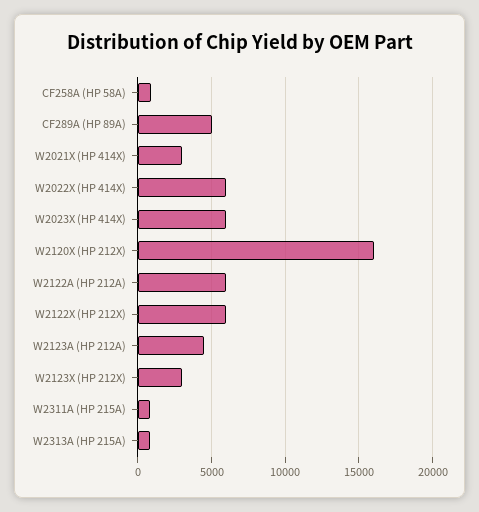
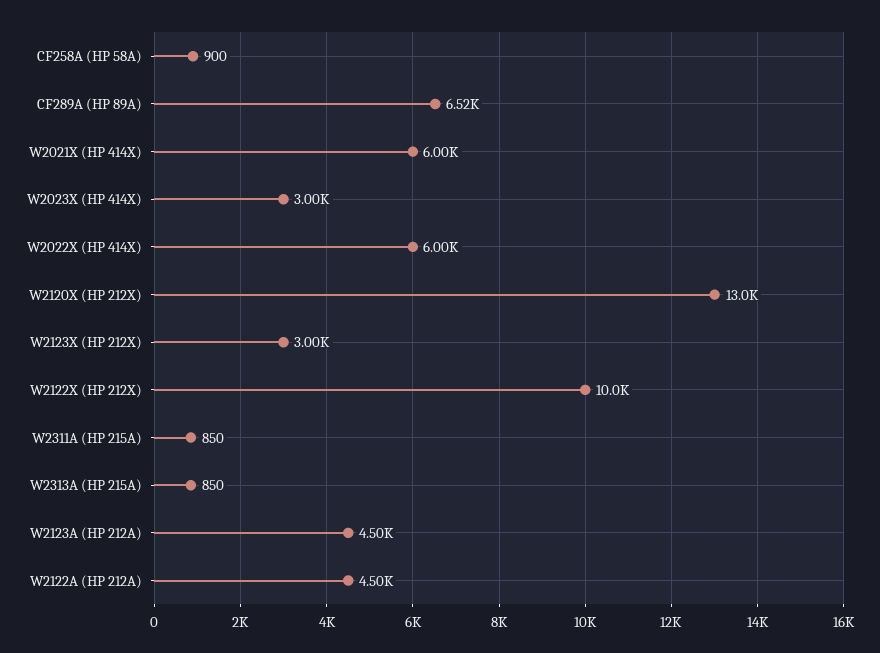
  {
    "CF258A (HP 58A)": 900,
-   "CF289A (HP 89A)": 5000,
+   "CF289A (HP 89A)": 6520,
-   "W2021X (HP 414X)": 3000,
+   "W2021X (HP 414X)": 6000,
    "W2022X (HP 414X)": 6000,
-   "W2023X (HP 414X)": 6000,
+   "W2023X (HP 414X)": 3000,
-   "W2120X (HP 212X)": 16000,
+   "W2120X (HP 212X)": 13000,
-   "W2122A (HP 212A)": 6000,
+   "W2122A (HP 212A)": 4500,
-   "W2122X (HP 212X)": 6000,
+   "W2122X (HP 212X)": 10000,
    "W2123A (HP 212A)": 4500,
    "W2123X (HP 212X)": 3000,
    "W2311A (HP 215A)": 850,
    "W2313A (HP 215A)": 850
  }

